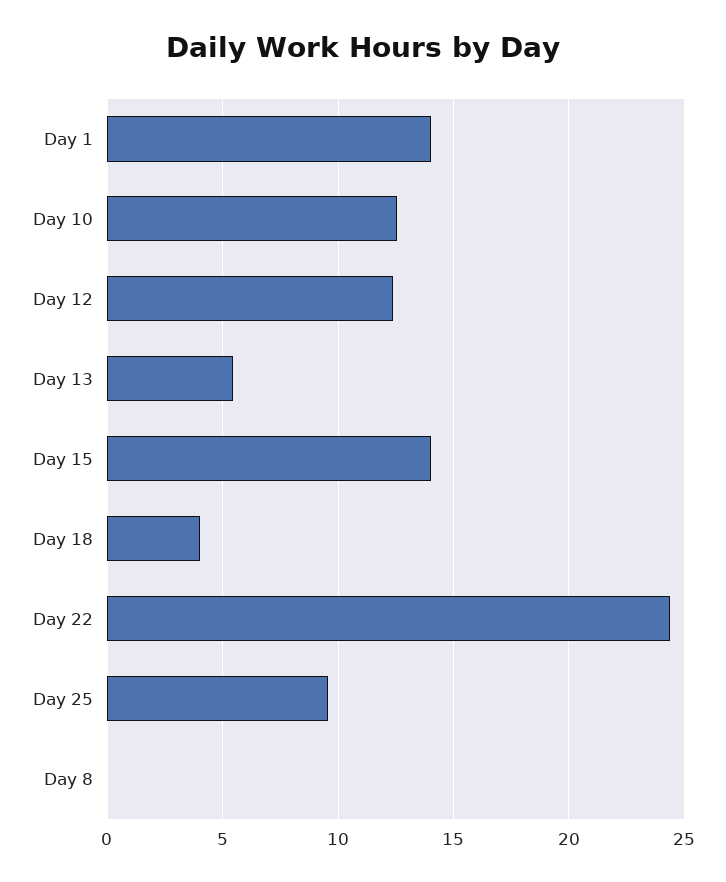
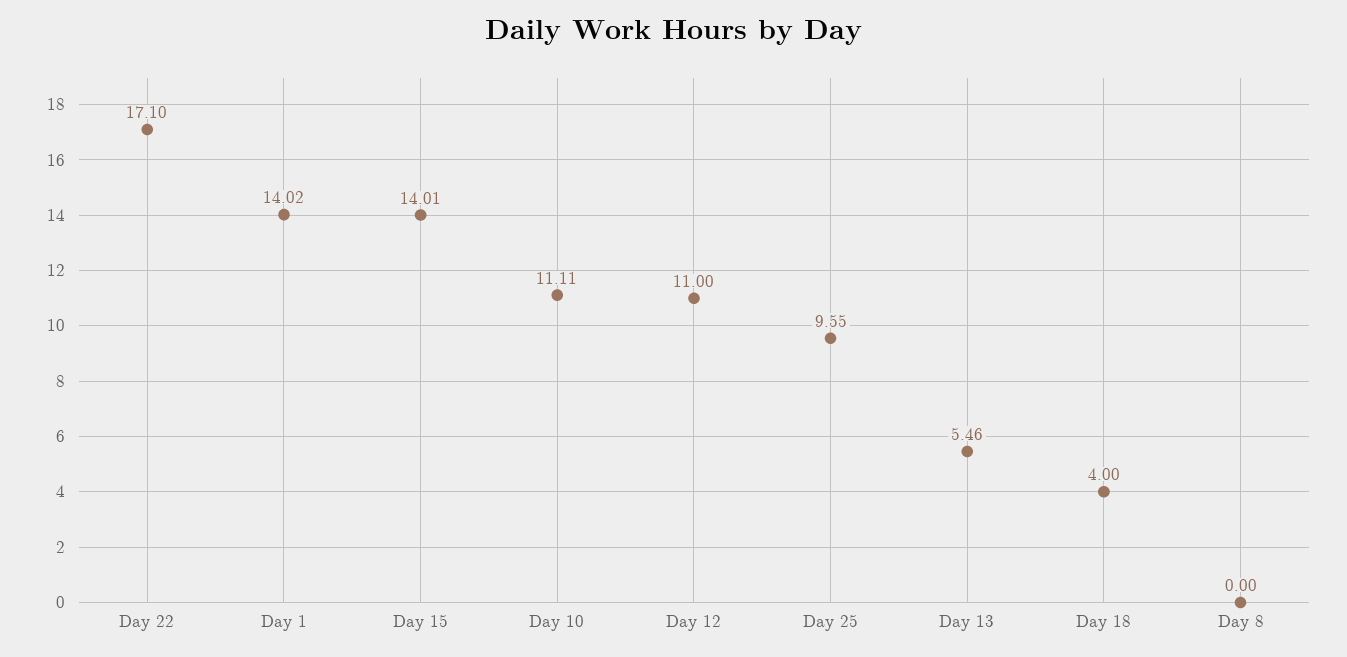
  {
    "Day 1": 14.02,
-   "Day 10": 12.5,
+   "Day 10": 11.11,
-   "Day 12": 12.5,
+   "Day 12": 11,
    "Day 13": 5.46,
    "Day 15": 14.01,
    "Day 18": 4,
-   "Day 22": 24.5,
+   "Day 22": 17.1,
    "Day 25": 9.55,
    "Day 8": 0
  }

